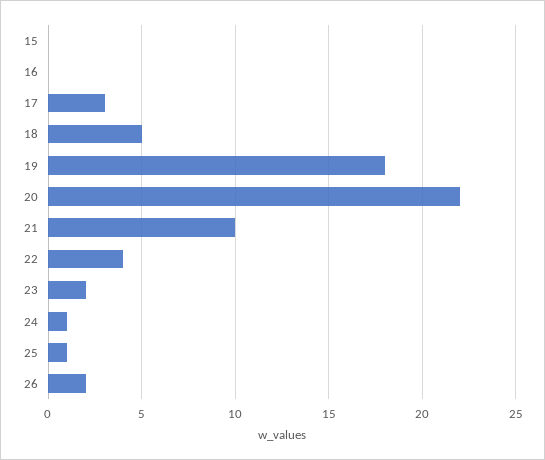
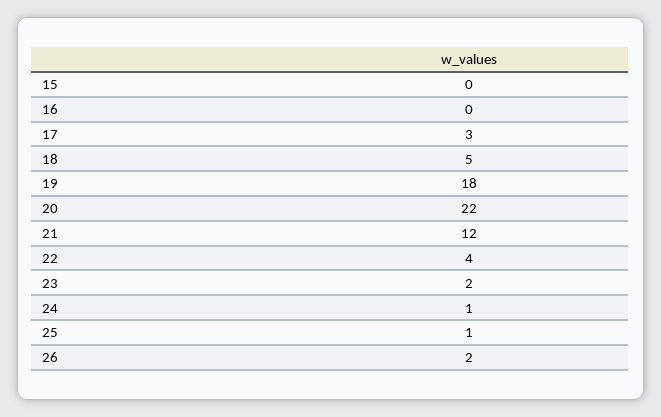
  {
    "15": 0,
    "16": 0,
    "17": 3,
    "18": 5,
    "19": 18,
    "20": 22,
-   "21": 10,
+   "21": 12,
    "22": 4,
    "23": 2,
    "24": 1,
    "25": 1,
    "26": 2
  }

